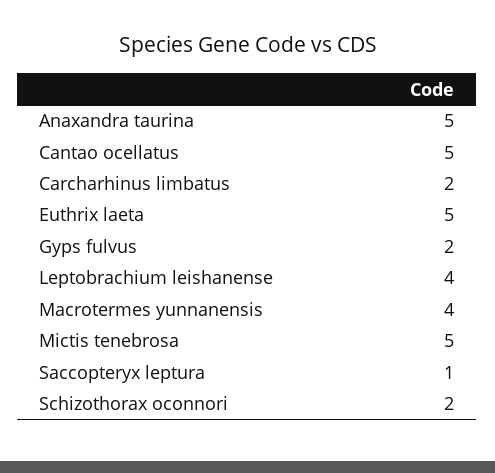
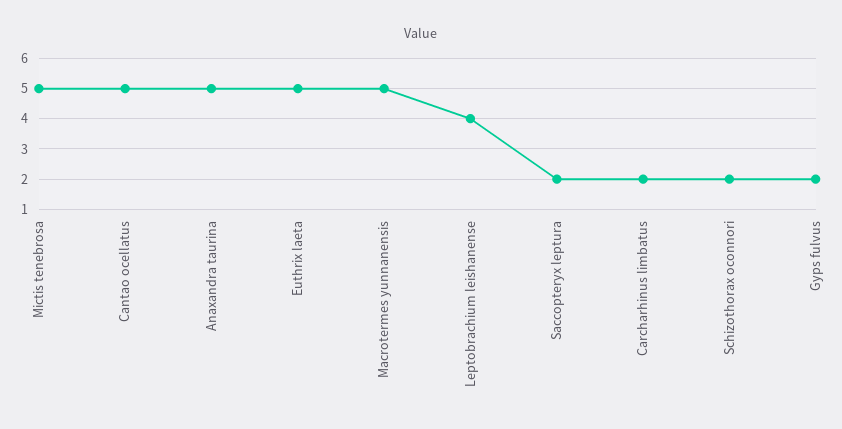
  {
    "Anaxandra taurina": 5,
    "Cantao ocellatus": 5,
    "Carcharhinus limbatus": 2,
    "Euthrix laeta": 5,
    "Gyps fulvus": 2,
    "Leptobrachium leishanense": 4,
-   "Macrotermes yunnanensis": 4,
+   "Macrotermes yunnanensis": 5,
    "Mictis tenebrosa": 5,
-   "Saccopteryx leptura": 1,
+   "Saccopteryx leptura": 2,
    "Schizothorax oconnori": 2
  }

